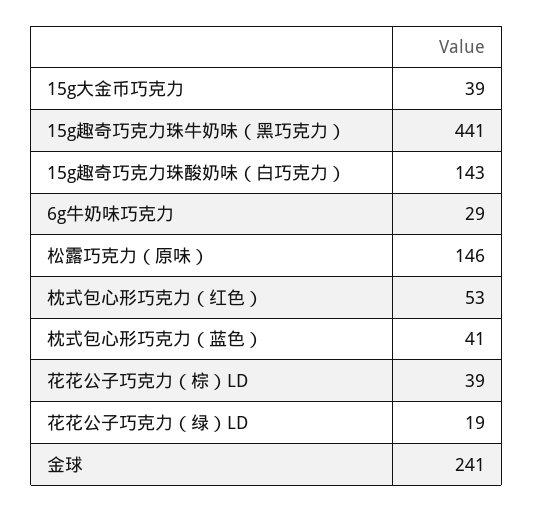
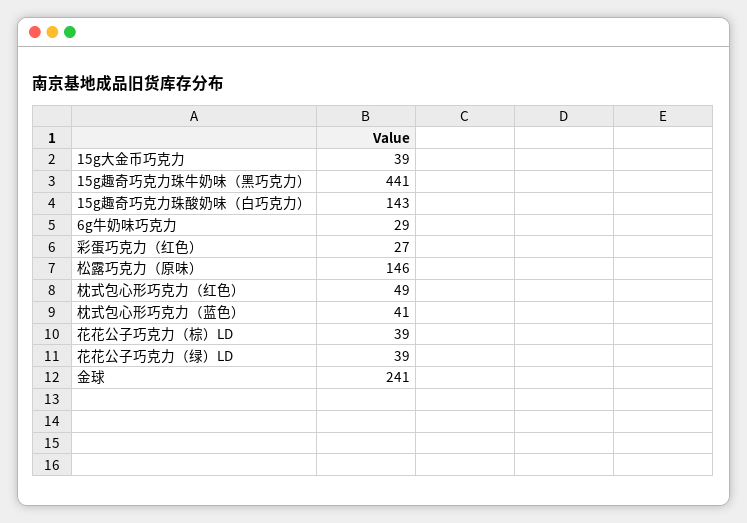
  {
    "15g大金币巧克力": 39,
    "15g趣奇巧克力珠牛奶味（黑巧克力）": 441,
    "15g趣奇巧克力珠酸奶味（白巧克力）": 143,
    "6g牛奶味巧克力": 29,
    "松露巧克力（原味）": 146,
-   "枕式包心形巧克力（红色）": 53,
+   "枕式包心形巧克力（红色）": 49,
    "枕式包心形巧克力（蓝色）": 41,
    "花花公子巧克力（棕）LD": 39,
-   "花花公子巧克力（绿）LD": 19,
+   "花花公子巧克力（绿）LD": 39,
-   "金球": 241
+   "金球": 241,
+   "彩蛋巧克力（红色）": 27
  }

